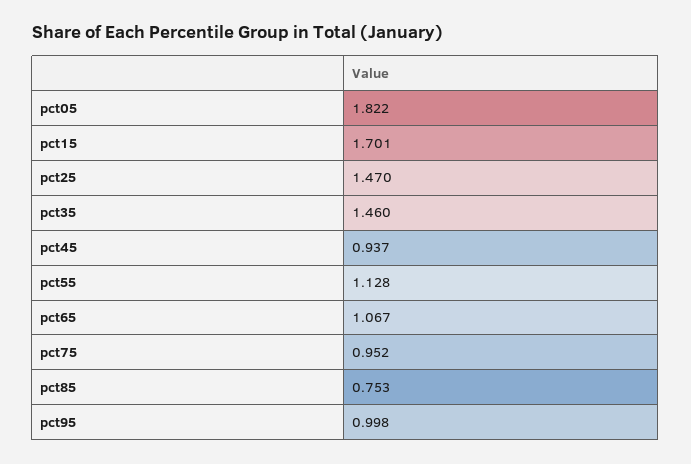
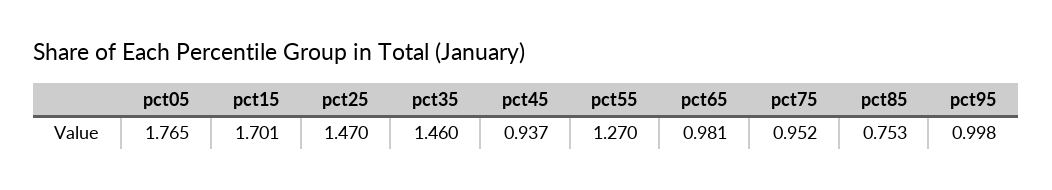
  {
-   "pct05": 1.822,
+   "pct05": 1.765,
    "pct15": 1.701,
    "pct25": 1.47,
    "pct35": 1.46,
    "pct45": 0.937,
-   "pct55": 1.128,
+   "pct55": 1.27,
-   "pct65": 1.067,
+   "pct65": 0.981,
    "pct75": 0.952,
    "pct85": 0.753,
    "pct95": 0.998
  }

